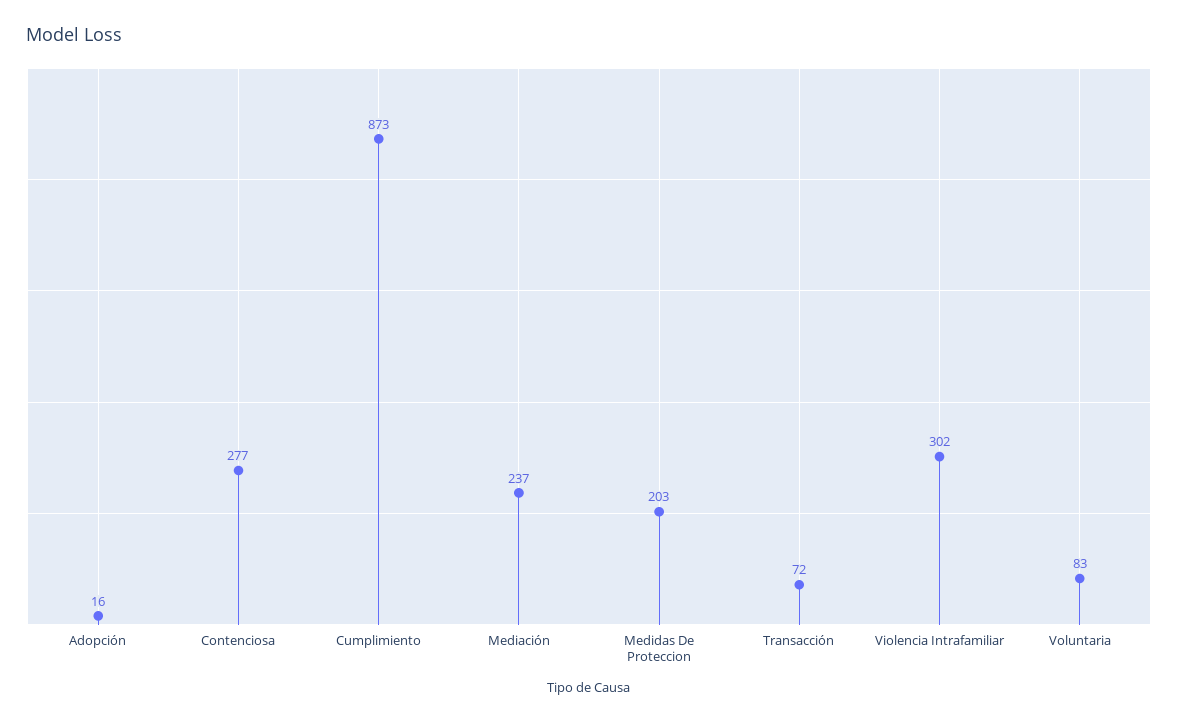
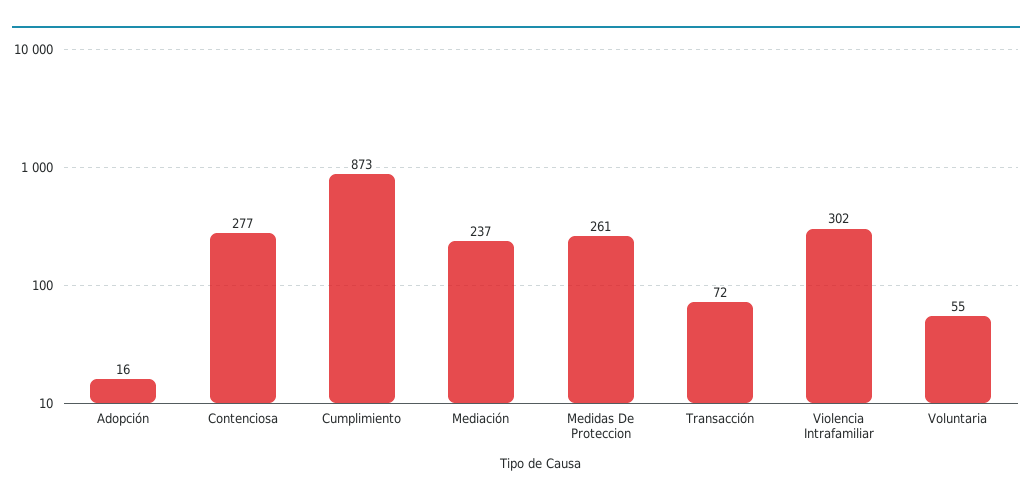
  {
    "Adopción": 16,
    "Contenciosa": 277,
    "Cumplimiento": 873,
    "Mediación": 237,
-   "Medidas De Proteccion": 203,
+   "Medidas De Proteccion": 261,
    "Transacción": 72,
    "Violencia Intrafamiliar": 302,
-   "Voluntaria": 83
+   "Voluntaria": 55
  }

